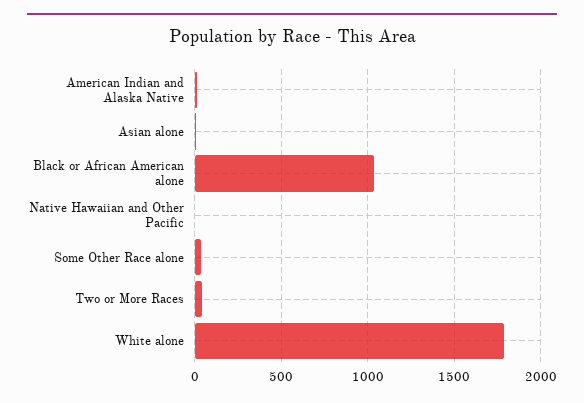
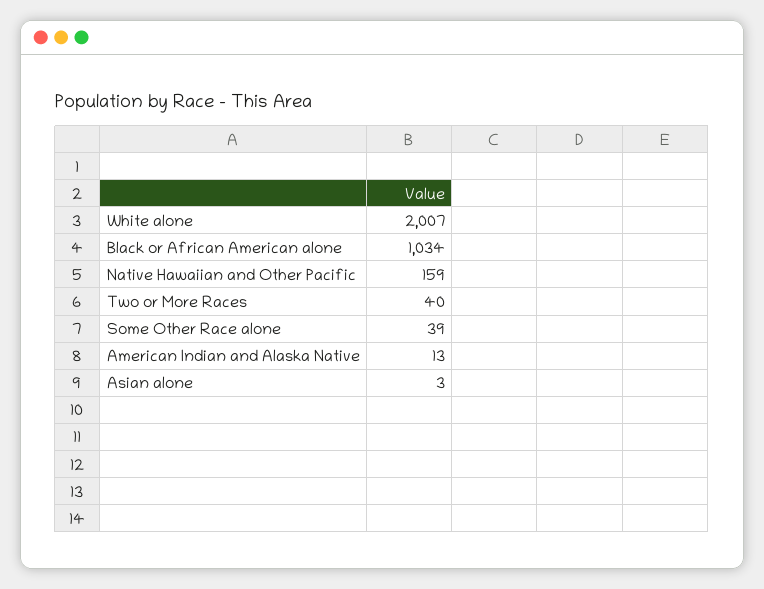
  {
    "American Indian and Alaska Native": 13,
    "Asian alone": 3,
    "Black or African American alone": 1034,
-   "Native Hawaiian and Other Pacific": 0,
+   "Native Hawaiian and Other Pacific": 159,
    "Some Other Race alone": 39,
    "Two or More Races": 40,
-   "White alone": 1800
+   "White alone": 2007
  }

